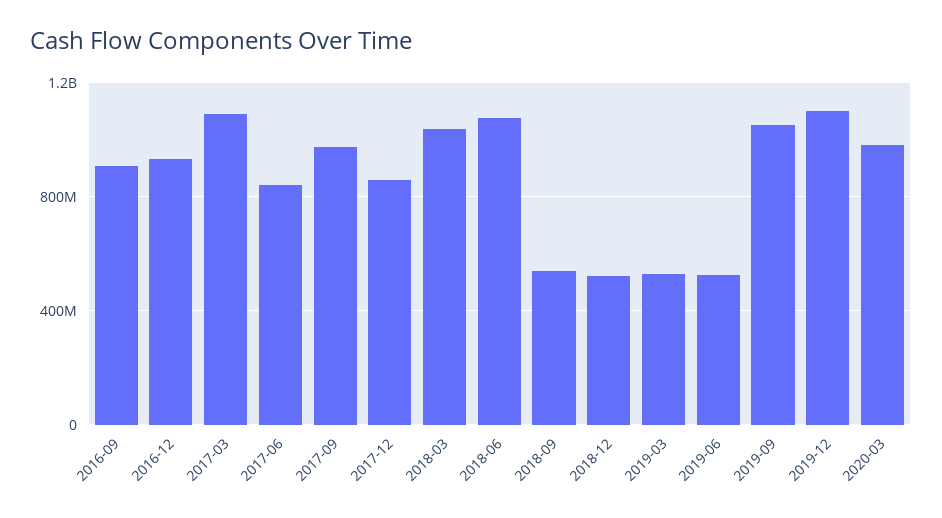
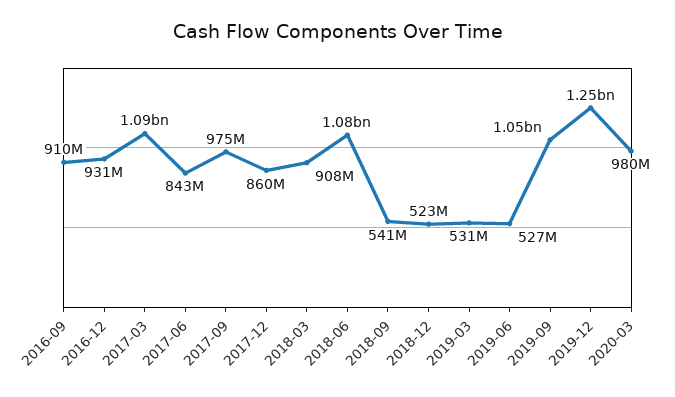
  {
    "2016-09": 910000000,
    "2016-12": 931000000,
    "2017-03": 1090000000,
    "2017-06": 843000000,
    "2017-09": 975000000,
    "2017-12": 860000000,
-   "2018-03": 1050000000,
+   "2018-03": 908000000,
    "2018-06": 1080000000,
    "2018-09": 541000000,
    "2018-12": 523000000,
    "2019-03": 531000000,
    "2019-06": 527000000,
    "2019-09": 1050000000,
-   "2019-12": 1100000000,
+   "2019-12": 1250000000,
    "2020-03": 980000000
  }

